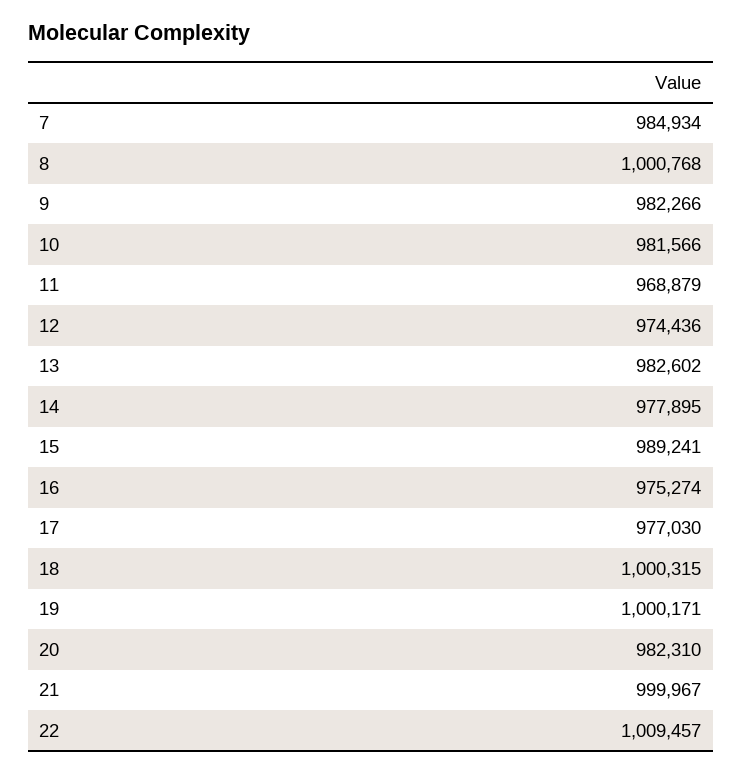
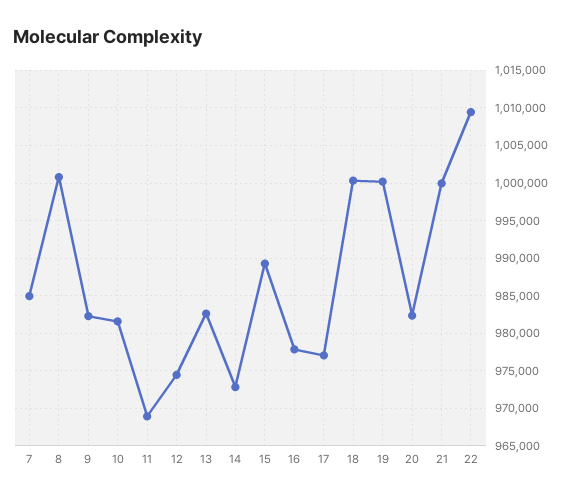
  {
    "7": 984934,
    "8": 1000768,
    "9": 982266,
    "10": 981566,
    "11": 968879,
    "12": 974436,
    "13": 982602,
-   "14": 977895,
+   "14": 973000,
    "15": 989241,
-   "16": 975274,
+   "16": 978000,
    "17": 977030,
    "18": 1000315,
    "19": 1000171,
    "20": 982310,
    "21": 999967,
    "22": 1009457
  }

